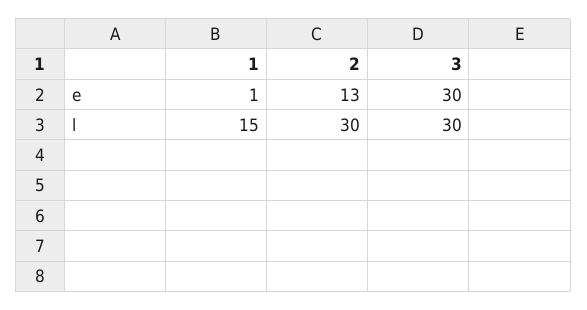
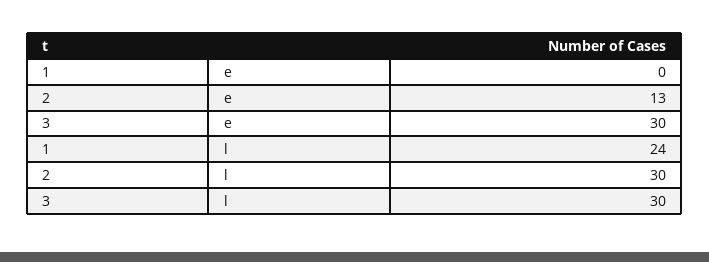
  {
    "1": {
-     "e": 1,
+     "e": 0,
-     "l": 15
+     "l": 24
    },
    "2": {
      "e": 13,
      "l": 30
    },
    "3": {
      "e": 30,
      "l": 30
    }
  }

